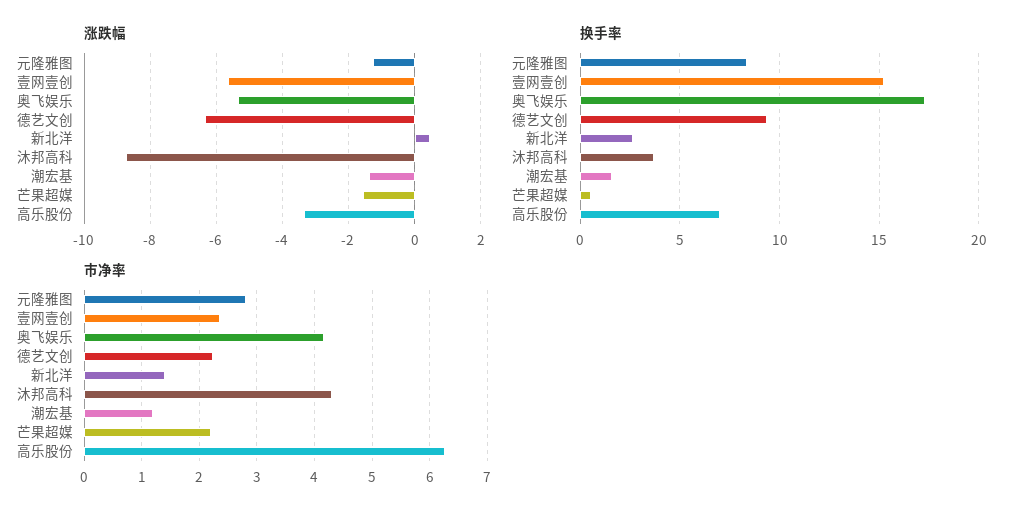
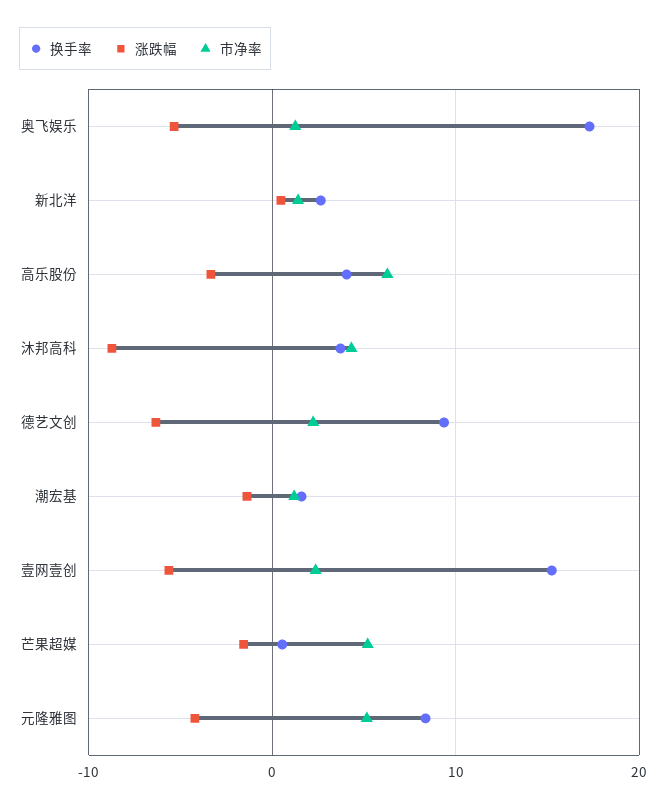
  {
    "涨跌幅": {
-     "元隆雅图": -1.2,
+     "元隆雅图": -4,
      "壹网壹创": -5.6,
      "奥飞娱乐": -5.4,
      "德艺文创": -6.4,
      "新北洋": 0.4,
      "沐邦高科": -8.8,
      "潮宏基": -1.4,
      "芒果超媒": -1.6,
      "高乐股份": -3.4
    },
    "换手率": {
      "元隆雅图": 8.5,
      "壹网壹创": 15,
      "奥飞娱乐": 17.5,
      "德艺文创": 9.5,
      "新北洋": 2.5,
      "沐邦高科": 3.5,
      "潮宏基": 1.5,
      "芒果超媒": 0.5,
-     "高乐股份": 7
+     "高乐股份": 4
    },
    "市净率": {
-     "元隆雅图": 2.8,
+     "元隆雅图": 5,
      "壹网壹创": 2.4,
-     "奥飞娱乐": 4.2,
+     "奥飞娱乐": 1,
      "德艺文创": 2.2,
      "新北洋": 1.4,
      "沐邦高科": 4.4,
      "潮宏基": 1.2,
-     "芒果超媒": 2.2,
+     "芒果超媒": 5,
      "高乐股份": 6.2
    }
  }

